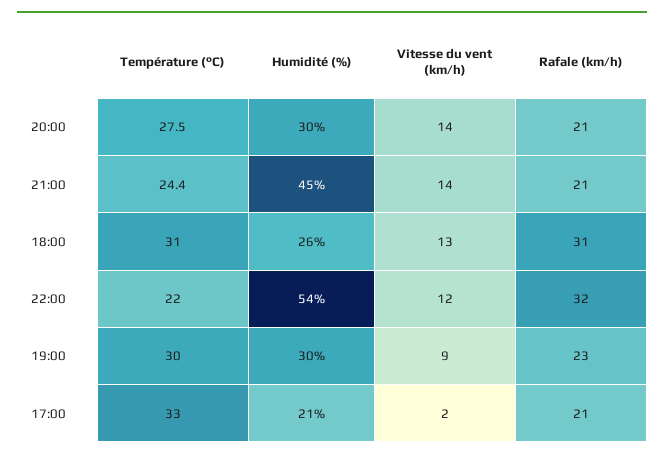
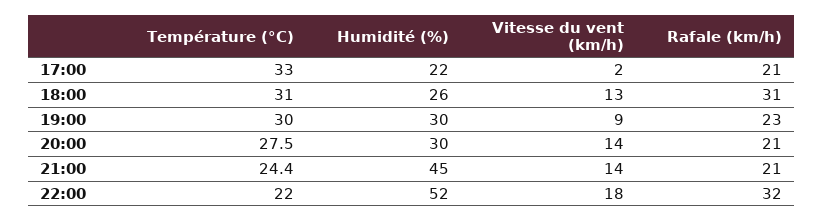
  {
    "Température (°C)": {
      "20:00": 27.5,
      "21:00": 24.4,
      "18:00": 31,
      "22:00": 22,
      "19:00": 30,
      "17:00": 33
    },
    "Humidité (%)": {
      "20:00": 30,
      "21:00": 45,
      "18:00": 26,
-     "22:00": 54,
+     "22:00": 52,
      "19:00": 30,
-     "17:00": 21
+     "17:00": 22
    },
    "Vitesse du vent (km/h)": {
      "20:00": 14,
      "21:00": 14,
      "18:00": 13,
-     "22:00": 12,
+     "22:00": 18,
      "19:00": 9,
      "17:00": 2
    },
    "Rafale (km/h)": {
      "20:00": 21,
      "21:00": 21,
      "18:00": 31,
      "22:00": 32,
      "19:00": 23,
      "17:00": 21
    }
  }

